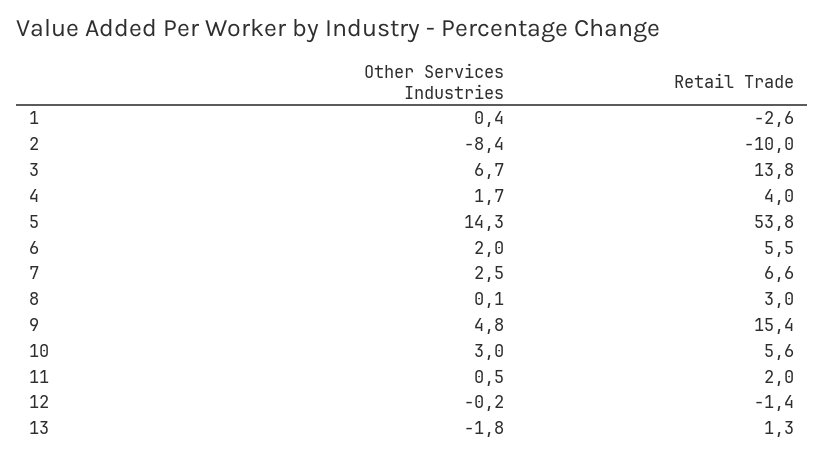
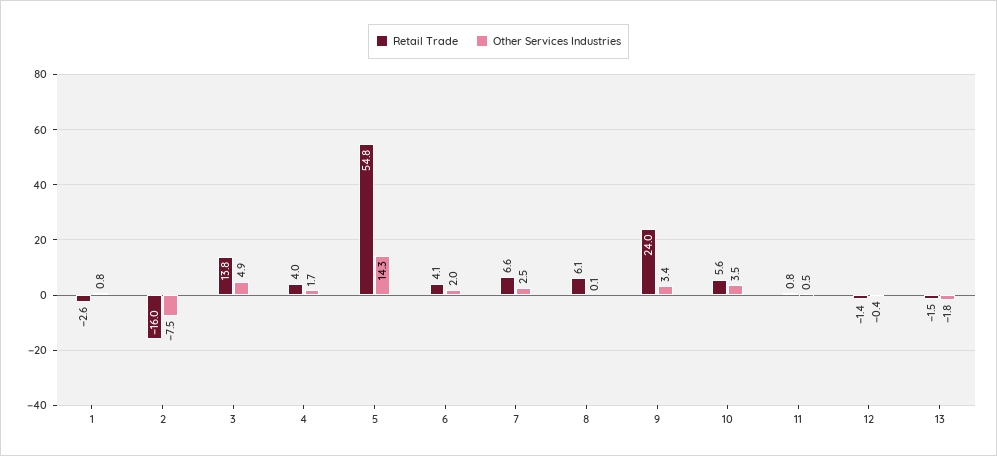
  {
    "Other Services Industries": {
-     "1": 0.4,
+     "1": 0.8,
-     "2": -8.4,
+     "2": -7.5,
-     "3": 6.7,
+     "3": 4.9,
      "4": 1.7,
      "5": 14.3,
      "6": 2,
      "7": 2.5,
      "8": 0.1,
-     "9": 4.8,
+     "9": 3.4,
-     "10": 3,
+     "10": 3.5,
      "11": 0.5,
-     "12": -0.2,
+     "12": -0.4,
      "13": -1.8
    },
    "Retail Trade": {
      "1": -2.6,
-     "2": -10,
+     "2": -16,
      "3": 13.8,
      "4": 4,
-     "5": 53.8,
+     "5": 54.8,
-     "6": 5.5,
+     "6": 4.1,
      "7": 6.6,
-     "8": 3,
+     "8": 6.1,
-     "9": 15.4,
+     "9": 24,
      "10": 5.6,
-     "11": 2,
+     "11": 0.8,
      "12": -1.4,
-     "13": 1.3
+     "13": -1.5
    }
  }

